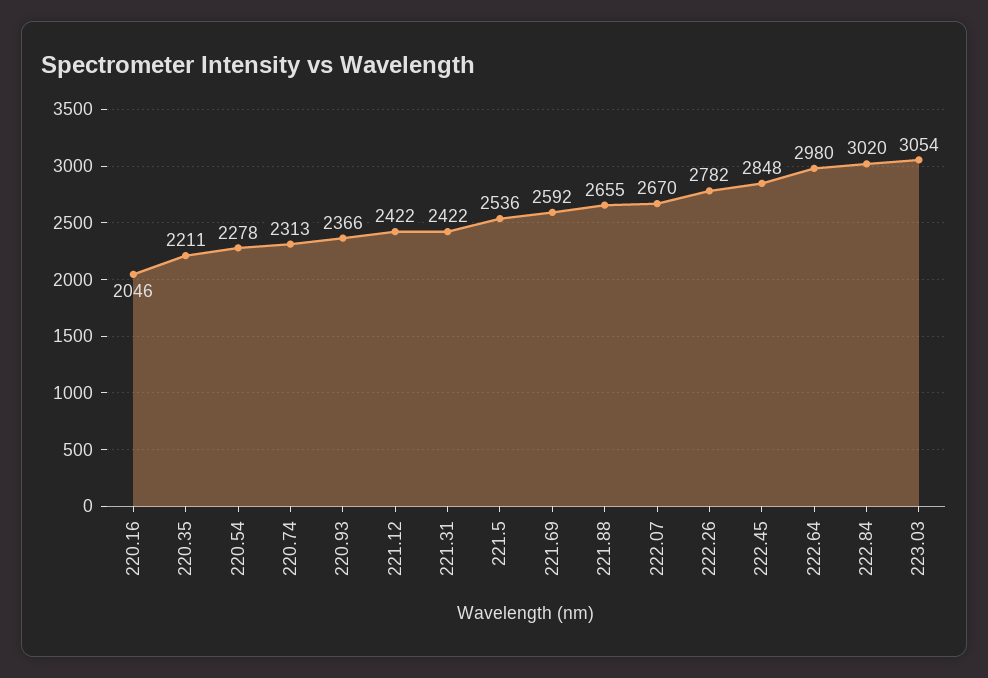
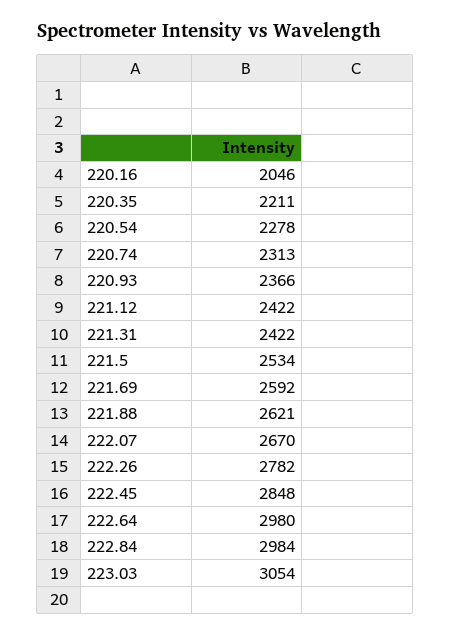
  {
    "220.16": 2046,
    "220.35": 2211,
    "220.54": 2278,
    "220.74": 2313,
    "220.93": 2366,
    "221.12": 2422,
    "221.31": 2422,
-   "221.5": 2536,
+   "221.5": 2534,
    "221.69": 2592,
-   "221.88": 2655,
+   "221.88": 2621,
    "222.07": 2670,
    "222.26": 2782,
    "222.45": 2848,
    "222.64": 2980,
-   "222.84": 3020,
+   "222.84": 2984,
    "223.03": 3054
  }

